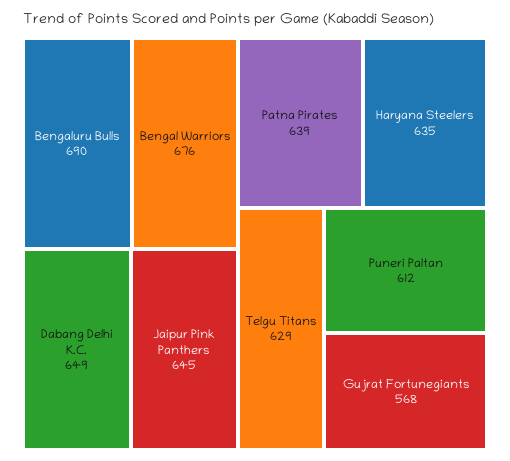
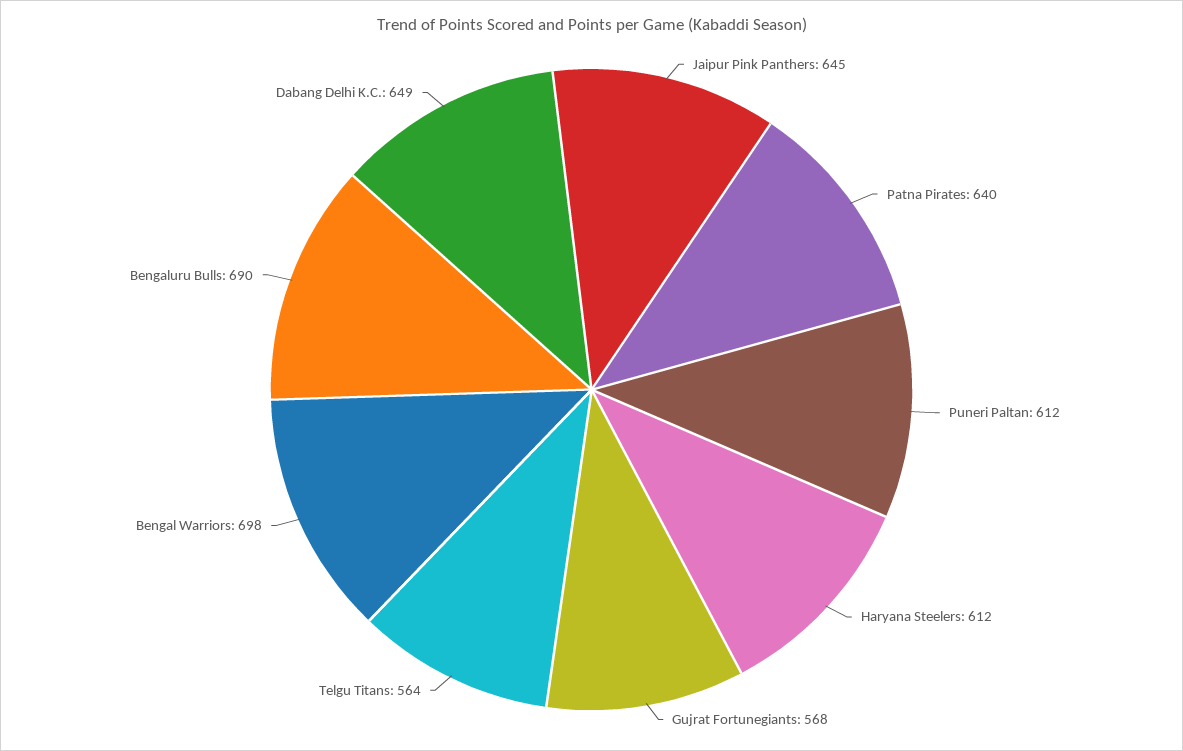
  {
    "Bengaluru Bulls": 690,
-   "Bengal Warriors": 676,
+   "Bengal Warriors": 698,
    "Dabang Delhi K.C.": 649,
    "Jaipur Pink Panthers": 645,
-   "Patna Pirates": 639,
+   "Patna Pirates": 640,
-   "Haryana Steelers": 635,
+   "Haryana Steelers": 612,
-   "Telgu Titans": 629,
+   "Telgu Titans": 564,
    "Puneri Paltan": 612,
    "Gujrat Fortunegiants": 568
  }

